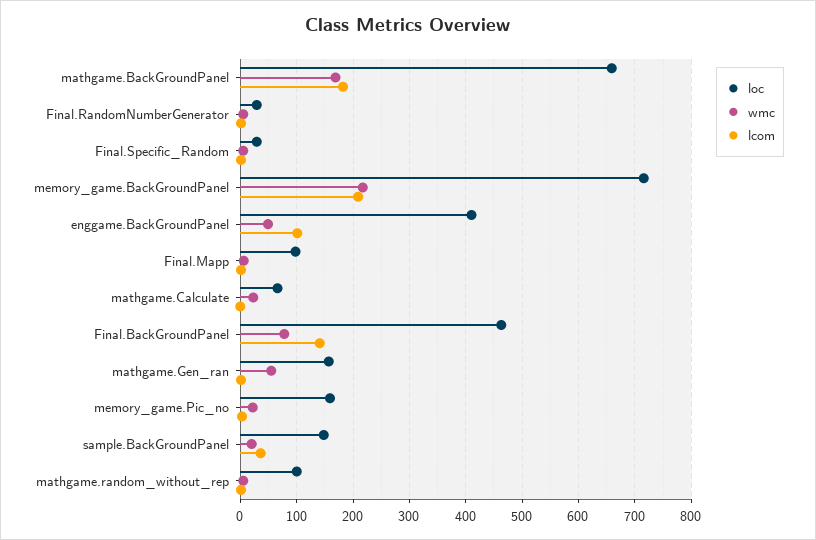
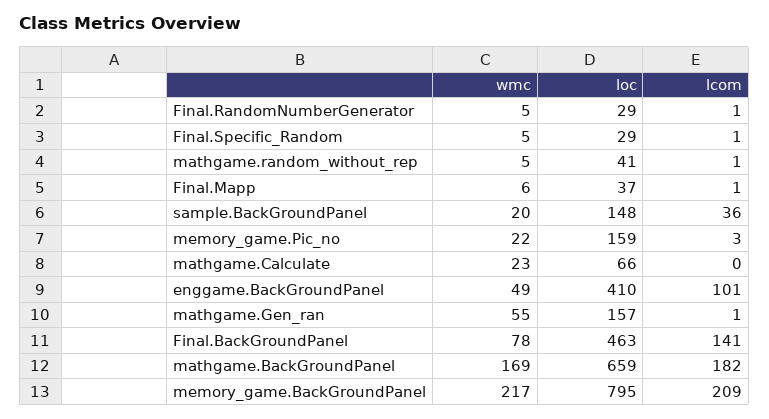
  {
    "loc": {
      "mathgame.BackGroundPanel": 659,
      "Final.RandomNumberGenerator": 29,
      "Final.Specific_Random": 29,
-     "memory_game.BackGroundPanel": 720,
+     "memory_game.BackGroundPanel": 795,
      "enggame.BackGroundPanel": 410,
-     "Final.Mapp": 100,
+     "Final.Mapp": 37,
      "mathgame.Calculate": 66,
      "Final.BackGroundPanel": 463,
      "mathgame.Gen_ran": 157,
      "memory_game.Pic_no": 159,
      "sample.BackGroundPanel": 148,
-     "mathgame.random_without_rep": 100
+     "mathgame.random_without_rep": 41
    },
    "wmc": {
      "mathgame.BackGroundPanel": 169,
      "Final.RandomNumberGenerator": 5,
      "Final.Specific_Random": 5,
      "memory_game.BackGroundPanel": 217,
      "enggame.BackGroundPanel": 49,
      "Final.Mapp": 6,
      "mathgame.Calculate": 23,
      "Final.BackGroundPanel": 78,
      "mathgame.Gen_ran": 55,
      "memory_game.Pic_no": 22,
      "sample.BackGroundPanel": 20,
      "mathgame.random_without_rep": 5
    },
    "lcom": {
      "mathgame.BackGroundPanel": 182,
      "Final.RandomNumberGenerator": 1,
      "Final.Specific_Random": 1,
      "memory_game.BackGroundPanel": 209,
      "enggame.BackGroundPanel": 101,
      "Final.Mapp": 1,
      "mathgame.Calculate": 0,
      "Final.BackGroundPanel": 141,
      "mathgame.Gen_ran": 1,
      "memory_game.Pic_no": 3,
      "sample.BackGroundPanel": 36,
      "mathgame.random_without_rep": 1
    }
  }

